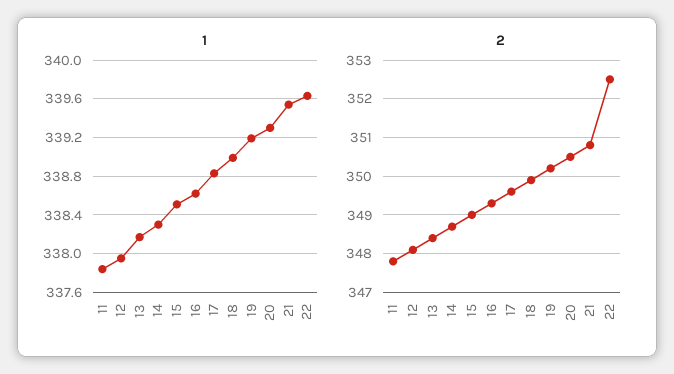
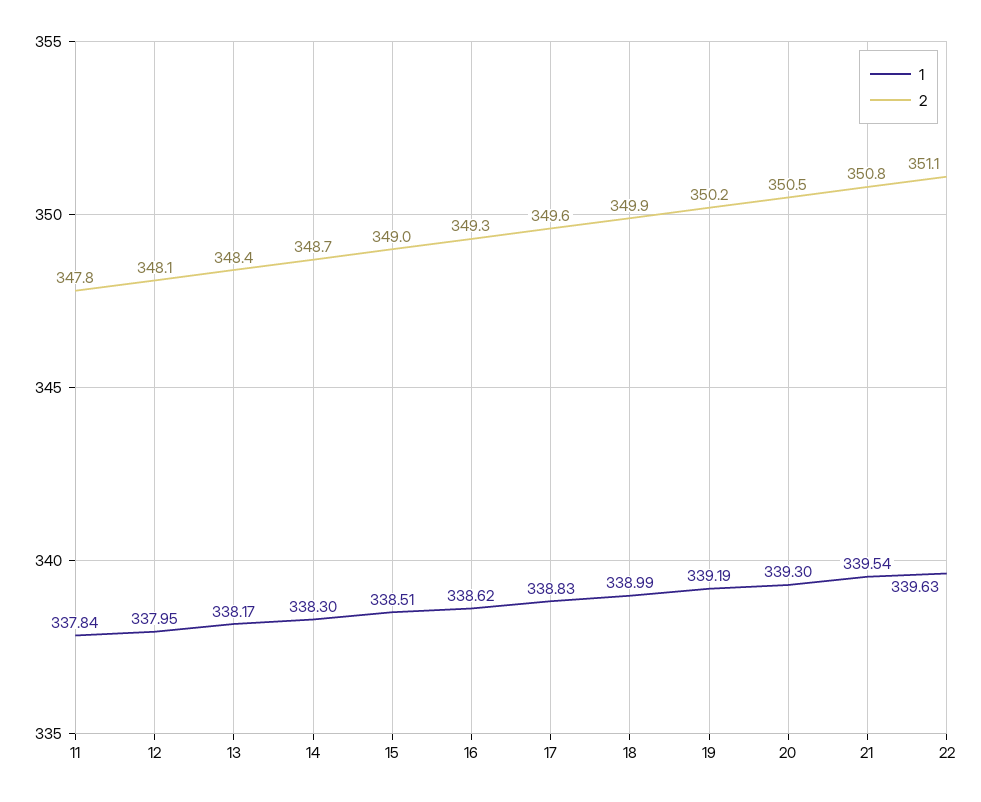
  {
    "1": {
      "11": 337.84,
      "12": 337.95,
      "13": 338.17,
      "14": 338.3,
      "15": 338.51,
      "16": 338.62,
      "17": 338.83,
      "18": 338.99,
      "19": 339.19,
      "20": 339.3,
      "21": 339.54,
      "22": 339.63
    },
    "2": {
      "11": 347.8,
      "12": 348.1,
      "13": 348.4,
      "14": 348.7,
      "15": 349,
      "16": 349.3,
      "17": 349.6,
      "18": 349.9,
      "19": 350.2,
      "20": 350.5,
      "21": 350.8,
-     "22": 352.5
+     "22": 351.1
    }
  }

